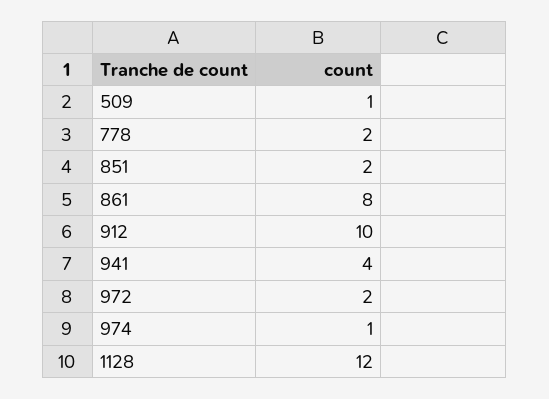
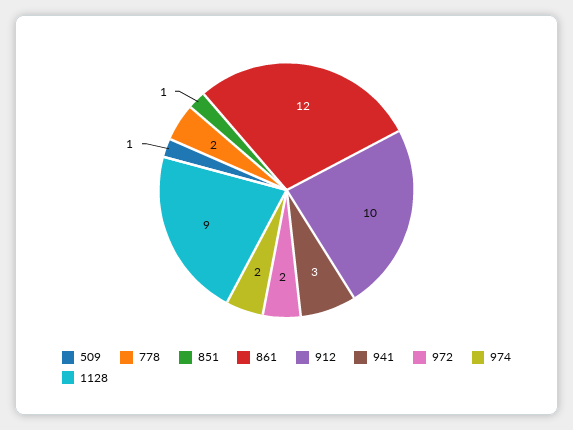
  {
    "509": 1,
    "778": 2,
-   "851": 2,
+   "851": 1,
-   "861": 8,
+   "861": 12,
    "912": 10,
-   "941": 4,
+   "941": 3,
    "972": 2,
-   "974": 1,
+   "974": 2,
-   "1128": 12
+   "1128": 9
  }

